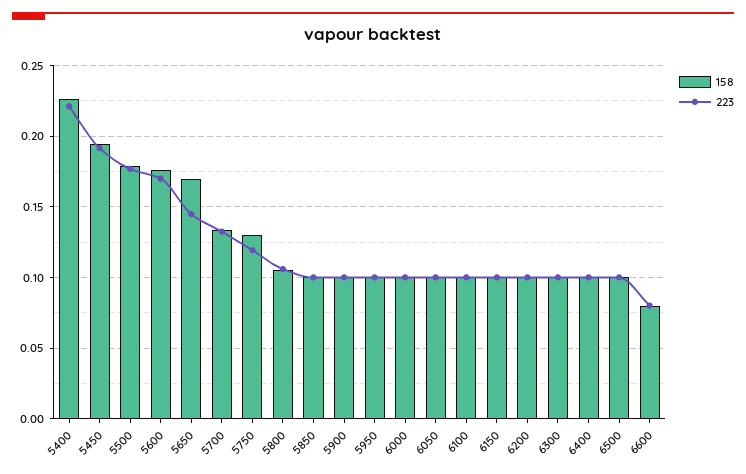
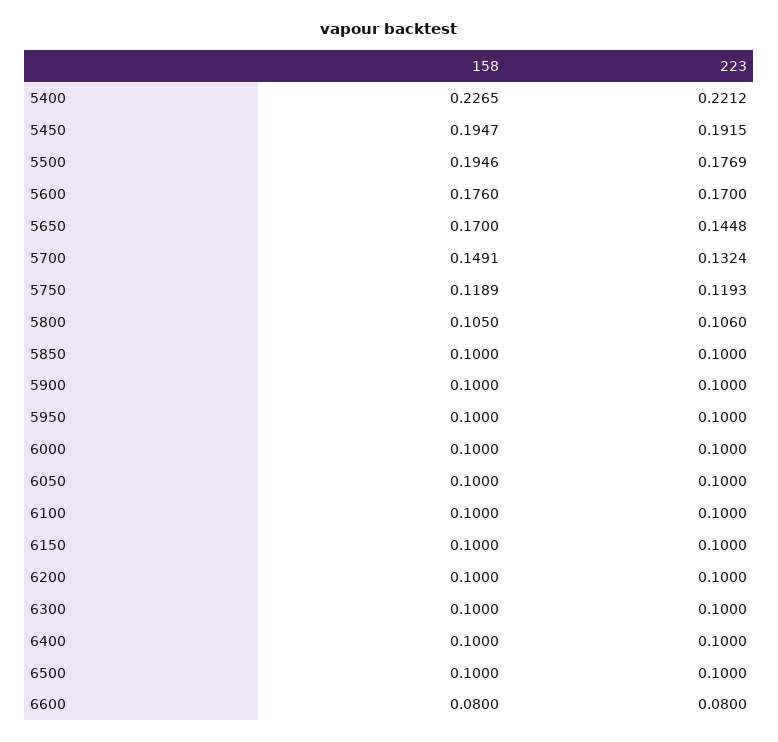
  {
    "158": {
      "5400": 0.2265,
      "5450": 0.1947,
-     "5500": 0.18,
+     "5500": 0.1946,
      "5600": 0.176,
      "5650": 0.17,
-     "5700": 0.135,
+     "5700": 0.1491,
-     "5750": 0.13,
+     "5750": 0.1189,
      "5800": 0.105,
      "5850": 0.1,
      "5900": 0.1,
      "5950": 0.1,
      "6000": 0.1,
      "6050": 0.1,
      "6100": 0.1,
      "6150": 0.1,
      "6200": 0.1,
      "6300": 0.1,
      "6400": 0.1,
      "6500": 0.1,
      "6600": 0.08
    },
    "223": {
      "5400": 0.2212,
      "5450": 0.1915,
      "5500": 0.1769,
      "5600": 0.17,
      "5650": 0.1448,
      "5700": 0.1324,
      "5750": 0.1193,
      "5800": 0.106,
      "5850": 0.1,
      "5900": 0.1,
      "5950": 0.1,
      "6000": 0.1,
      "6050": 0.1,
      "6100": 0.1,
      "6150": 0.1,
      "6200": 0.1,
      "6300": 0.1,
      "6400": 0.1,
      "6500": 0.1,
      "6600": 0.08
    }
  }

